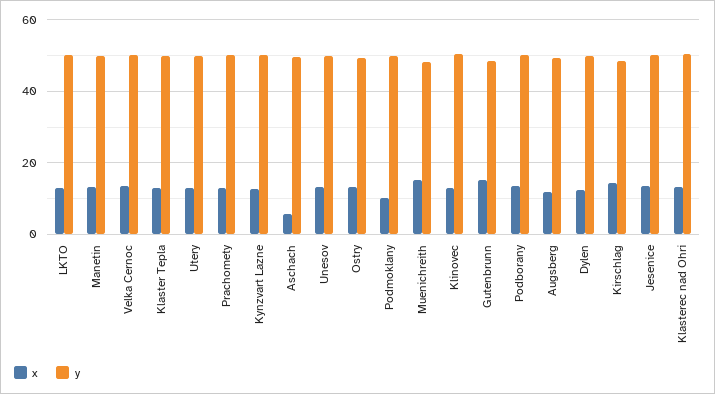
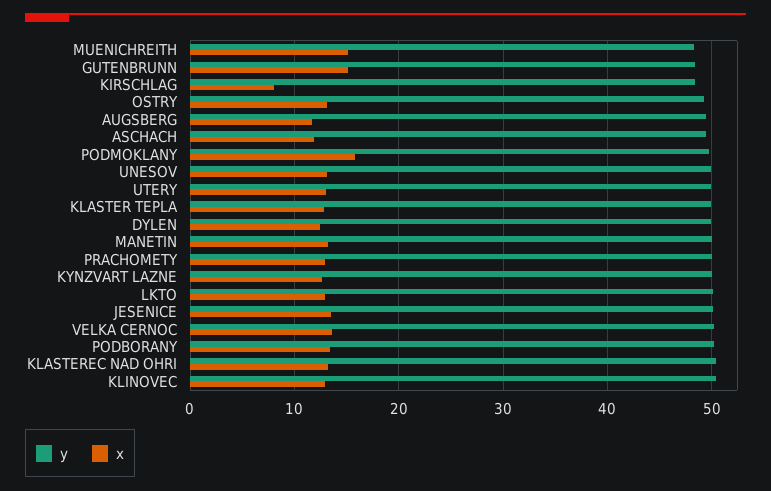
  {
    "x": {
      "LKTO": 13,
      "Manetin": 13,
      "Velka Cernoc": 14,
      "Klaster Tepla": 13,
      "Utery": 13,
      "Prachomety": 13,
      "Kynzvart Lazne": 13,
-     "Aschach": 6,
+     "Aschach": 12,
      "Unesov": 13,
      "Ostry": 13,
-     "Podmoklany": 10,
+     "Podmoklany": 16,
      "Muenichreith": 15,
      "Klinovec": 13,
      "Gutenbrunn": 15,
      "Podborany": 13,
      "Augsberg": 12,
      "Dylen": 13,
-     "Kirschlag": 14,
+     "Kirschlag": 8,
      "Jesenice": 13,
      "Klasterec nad Ohri": 13
    },
    "y": {
      "LKTO": 50,
      "Manetin": 50,
      "Velka Cernoc": 50,
      "Klaster Tepla": 50,
      "Utery": 50,
      "Prachomety": 50,
      "Kynzvart Lazne": 50,
      "Aschach": 49,
      "Unesov": 50,
      "Ostry": 49,
      "Podmoklany": 50,
      "Muenichreith": 48,
      "Klinovec": 50,
      "Gutenbrunn": 48,
      "Podborany": 50,
      "Augsberg": 49,
      "Dylen": 50,
      "Kirschlag": 48,
      "Jesenice": 50,
      "Klasterec nad Ohri": 50
    }
  }

